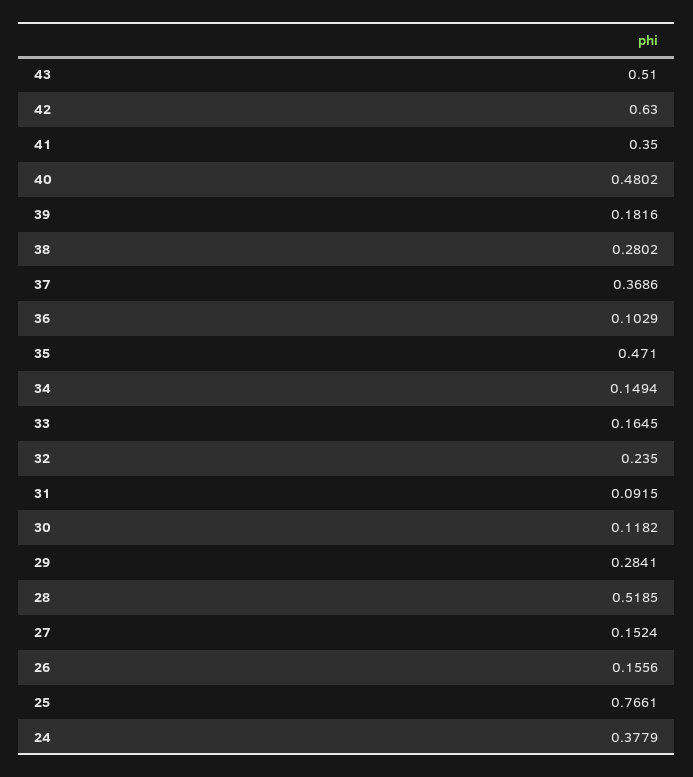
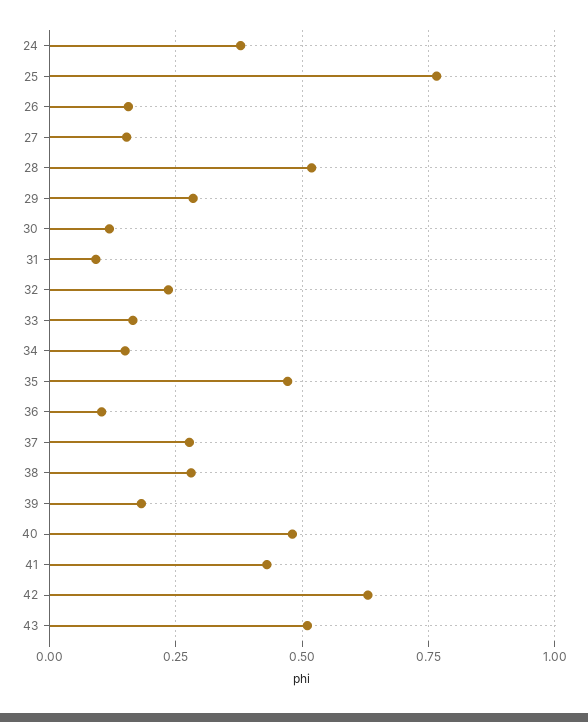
  {
    "43": 0.51,
    "42": 0.63,
-   "41": 0.35,
+   "41": 0.425,
    "40": 0.4802,
    "39": 0.1816,
    "38": 0.2802,
-   "37": 0.3686,
+   "37": 0.275,
    "36": 0.1029,
    "35": 0.471,
    "34": 0.1494,
    "33": 0.1645,
    "32": 0.235,
    "31": 0.0915,
    "30": 0.1182,
    "29": 0.2841,
    "28": 0.5185,
    "27": 0.1524,
    "26": 0.1556,
    "25": 0.7661,
    "24": 0.3779
  }

